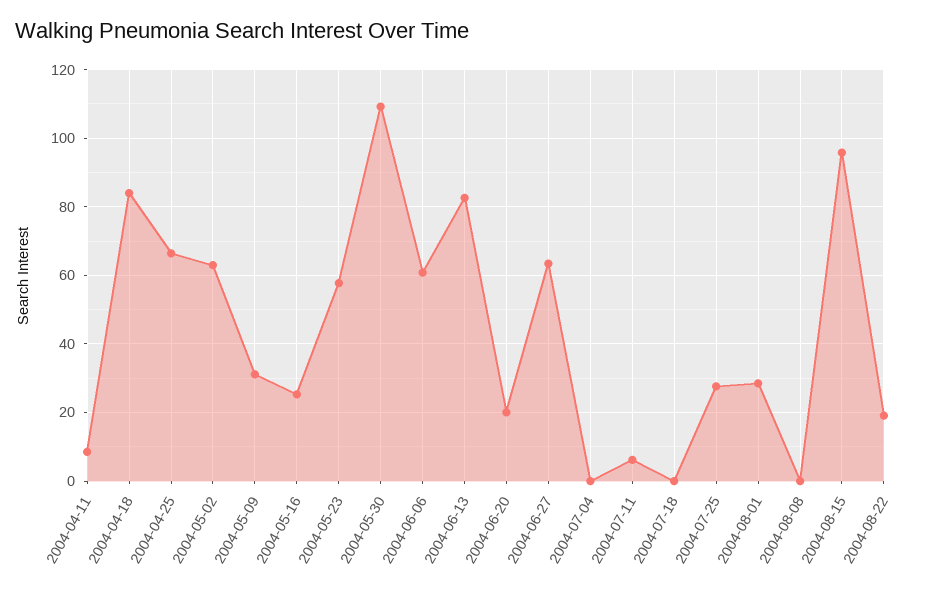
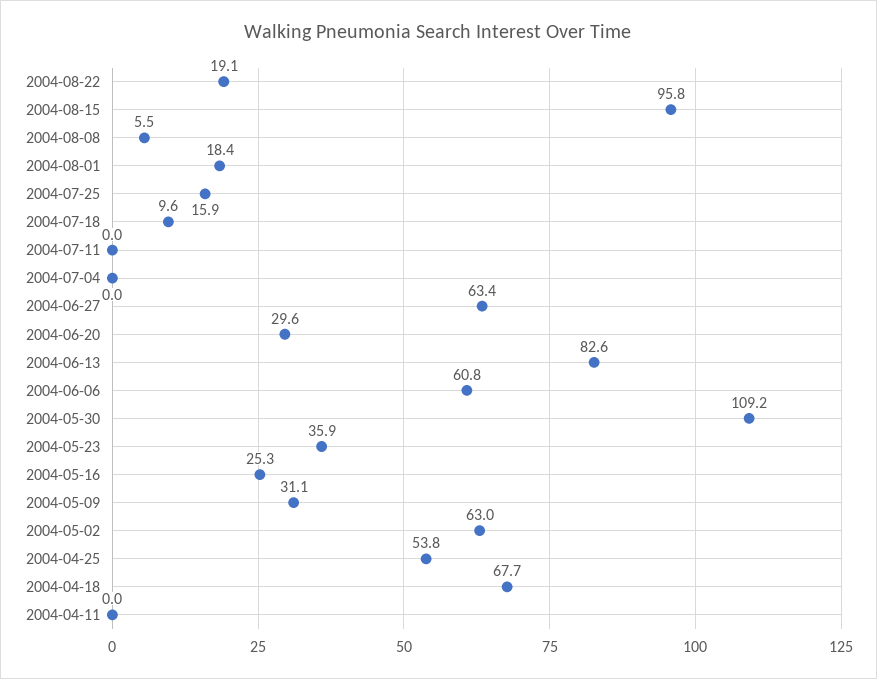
  {
-   "2004-04-11": 8,
+   "2004-04-11": 0,
-   "2004-04-18": 84,
+   "2004-04-18": 67.7,
-   "2004-04-25": 66,
+   "2004-04-25": 53.8,
    "2004-05-02": 63,
    "2004-05-09": 31.1,
    "2004-05-16": 25.3,
-   "2004-05-23": 58,
+   "2004-05-23": 35.9,
    "2004-05-30": 109.2,
    "2004-06-06": 60.8,
    "2004-06-13": 82.6,
-   "2004-06-20": 20,
+   "2004-06-20": 29.6,
    "2004-06-27": 63.4,
    "2004-07-04": 0,
-   "2004-07-11": 6,
+   "2004-07-11": 0,
-   "2004-07-18": 0,
+   "2004-07-18": 9.6,
-   "2004-07-25": 28,
+   "2004-07-25": 15.9,
-   "2004-08-01": 28,
+   "2004-08-01": 18.4,
-   "2004-08-08": 0,
+   "2004-08-08": 5.5,
    "2004-08-15": 95.8,
    "2004-08-22": 19.1
  }

